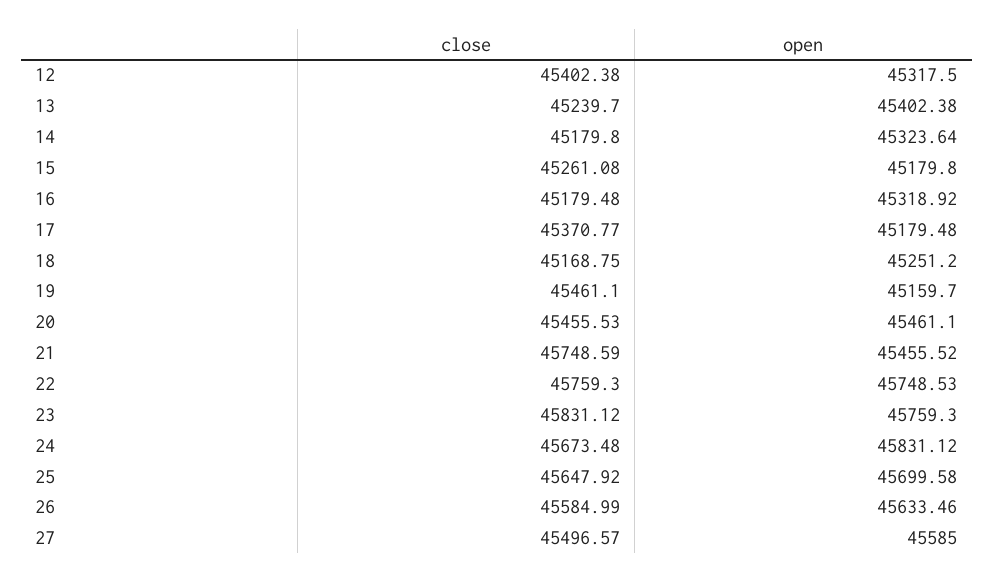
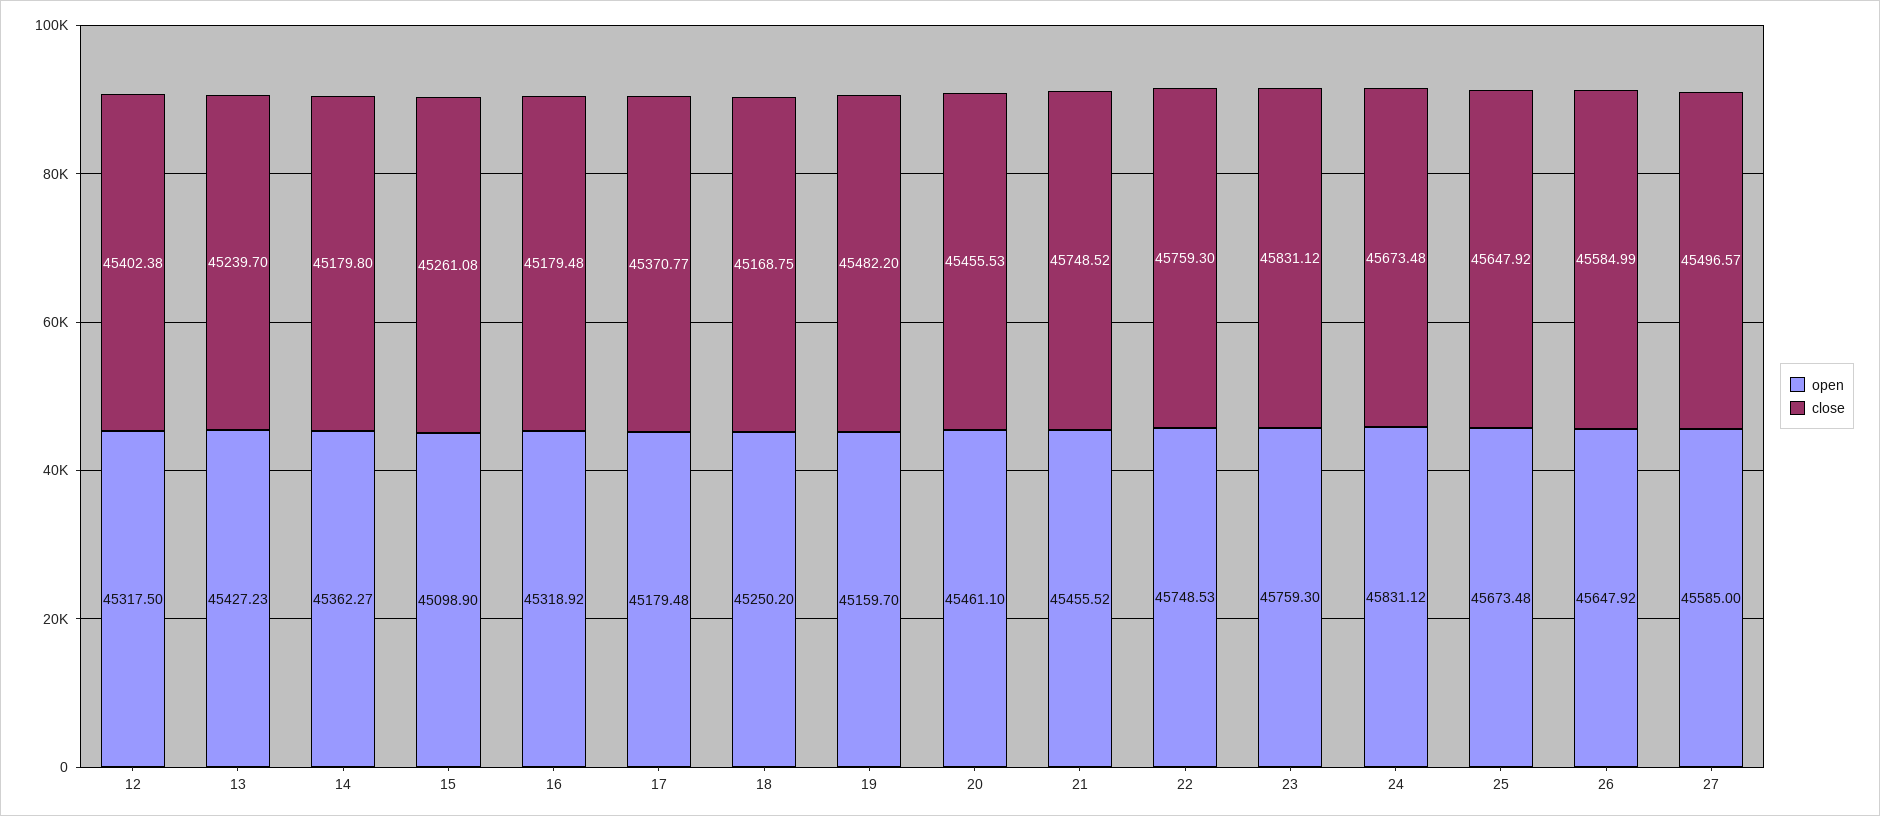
  {
    "close": {
      "12": 45402.38,
      "13": 45239.7,
      "14": 45179.8,
      "15": 45261.08,
      "16": 45179.48,
      "17": 45370.77,
      "18": 45168.75,
-     "19": 45461.1,
+     "19": 45482.2,
      "20": 45455.53,
-     "21": 45748.59,
+     "21": 45748.52,
      "22": 45759.3,
      "23": 45831.12,
      "24": 45673.48,
      "25": 45647.92,
      "26": 45584.99,
      "27": 45496.57
    },
    "open": {
      "12": 45317.5,
-     "13": 45402.38,
+     "13": 45427.23,
-     "14": 45323.64,
+     "14": 45362.27,
-     "15": 45179.8,
+     "15": 45098.9,
      "16": 45318.92,
      "17": 45179.48,
-     "18": 45251.2,
+     "18": 45250.2,
      "19": 45159.7,
      "20": 45461.1,
      "21": 45455.52,
      "22": 45748.53,
      "23": 45759.3,
      "24": 45831.12,
-     "25": 45699.58,
+     "25": 45673.48,
-     "26": 45633.46,
+     "26": 45647.92,
      "27": 45585
    }
  }

